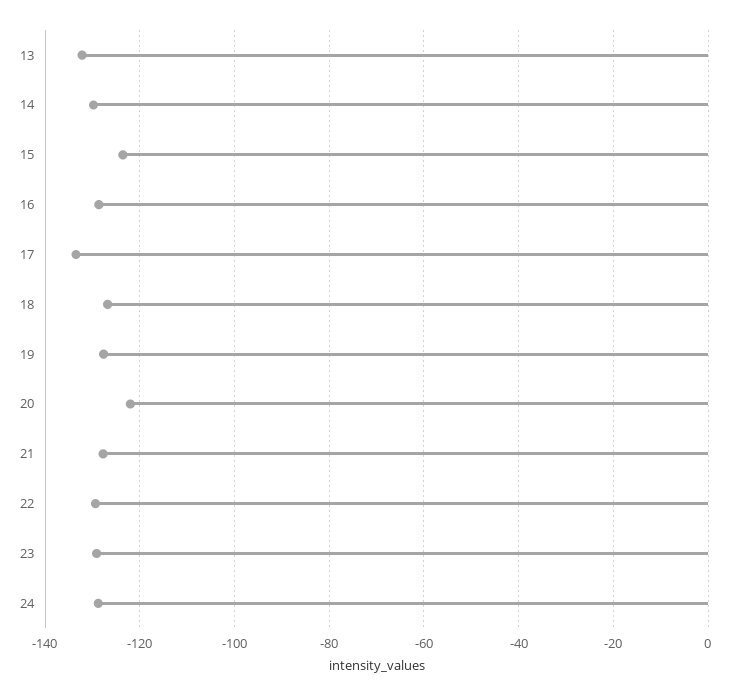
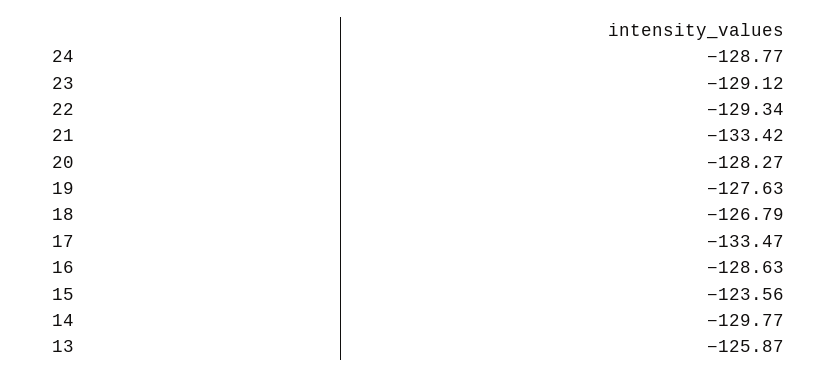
  {
-   "13": -132,
+   "13": -125.87,
    "14": -129.77,
    "15": -123.56,
    "16": -128.63,
    "17": -133.47,
    "18": -126.79,
    "19": -127.63,
-   "20": -122,
+   "20": -128.27,
-   "21": -128,
+   "21": -133.42,
    "22": -129.34,
    "23": -129.12,
    "24": -128.77
  }

